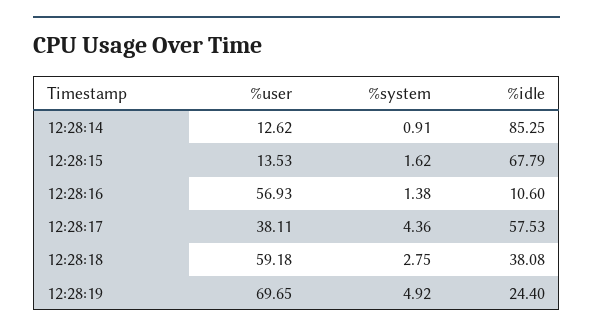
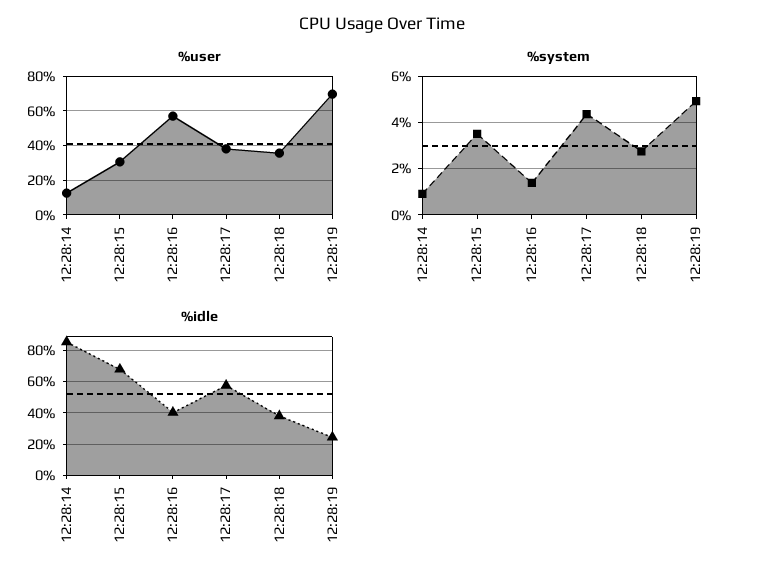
  {
    "%user": {
      "12:28:14": 12.62,
-     "12:28:15": 13.53,
+     "12:28:15": 30,
      "12:28:16": 56.93,
      "12:28:17": 38.11,
-     "12:28:18": 59.18,
+     "12:28:18": 35,
      "12:28:19": 69.65
    },
    "%system": {
      "12:28:14": 0.91,
-     "12:28:15": 1.62,
+     "12:28:15": 3.5,
      "12:28:16": 1.38,
      "12:28:17": 4.36,
      "12:28:18": 2.75,
      "12:28:19": 4.92
    },
    "%idle": {
      "12:28:14": 85.25,
      "12:28:15": 67.79,
-     "12:28:16": 10.6,
+     "12:28:16": 40,
      "12:28:17": 57.53,
      "12:28:18": 38.08,
      "12:28:19": 24.4
    }
  }

